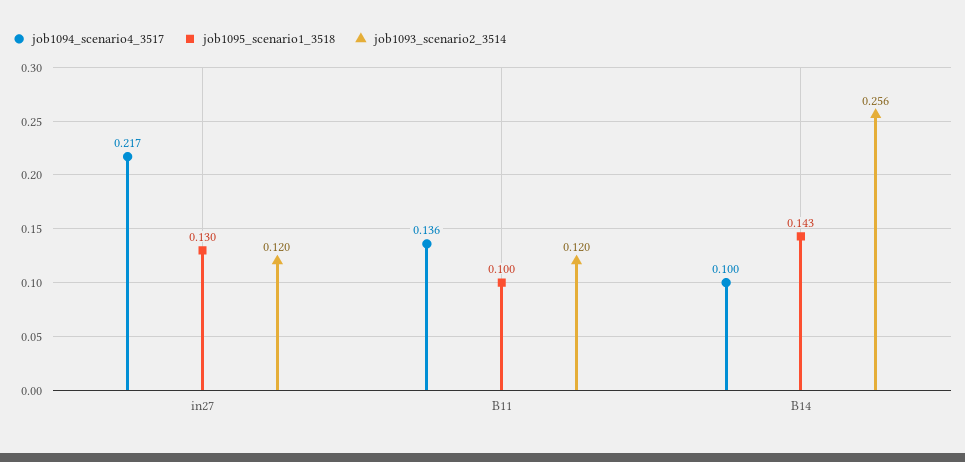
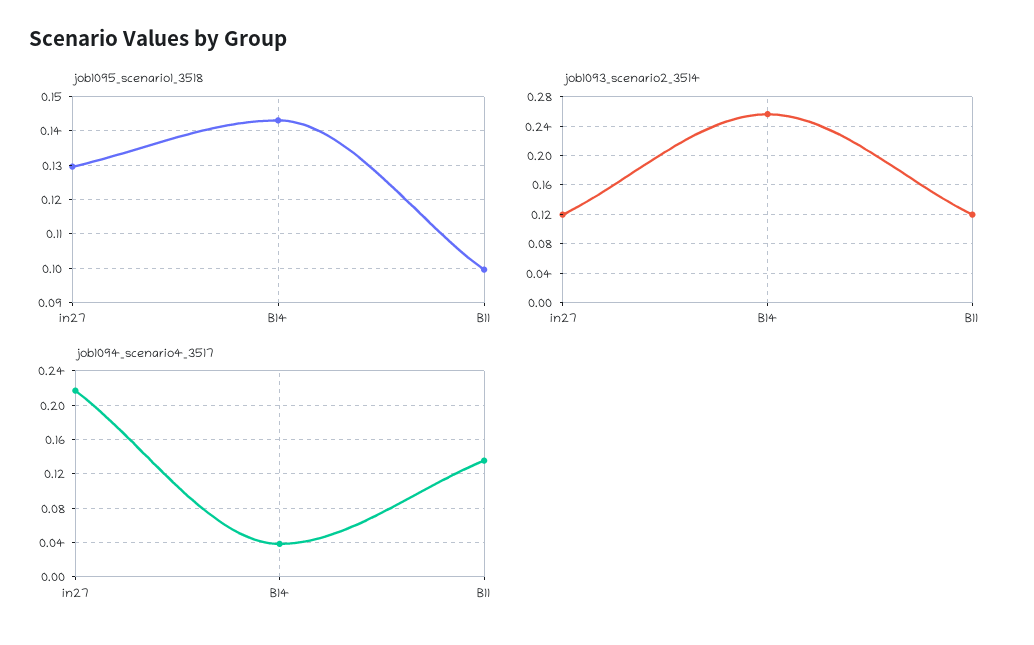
  {
    "job1094_scenario4_3517": {
      "in27": 0.217,
      "B11": 0.136,
-     "B14": 0.1
+     "B14": 0.04
    },
    "job1095_scenario1_3518": {
      "in27": 0.13,
      "B11": 0.1,
      "B14": 0.143
    },
    "job1093_scenario2_3514": {
      "in27": 0.12,
      "B11": 0.12,
      "B14": 0.256
    }
  }

